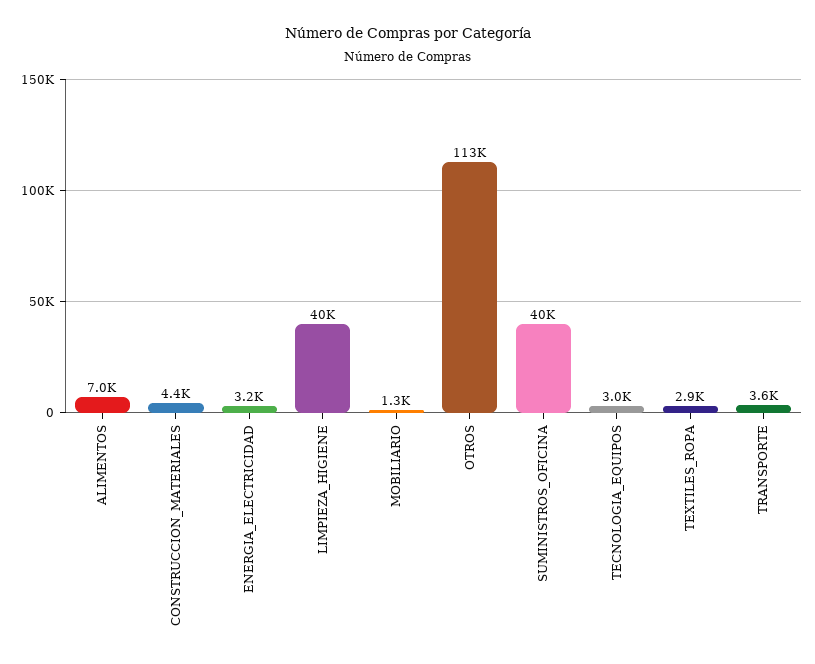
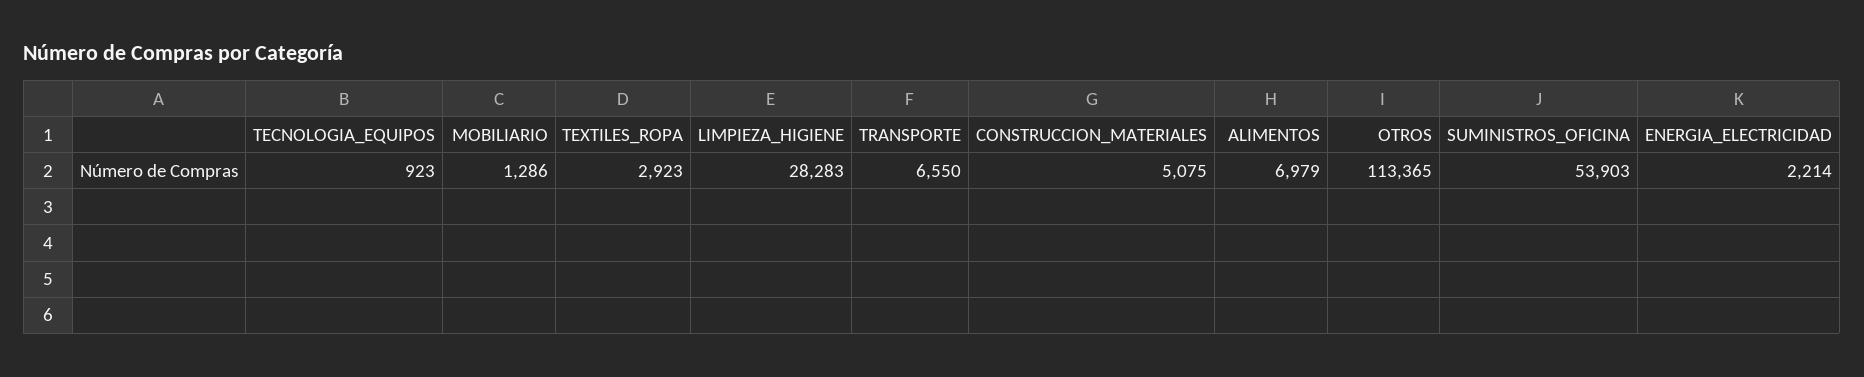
  {
    "ALIMENTOS": 6979,
-   "CONSTRUCCION_MATERIALES": 4400,
+   "CONSTRUCCION_MATERIALES": 5075,
-   "ENERGIA_ELECTRICIDAD": 3200,
+   "ENERGIA_ELECTRICIDAD": 2214,
-   "LIMPIEZA_HIGIENE": 40000,
+   "LIMPIEZA_HIGIENE": 28283,
    "MOBILIARIO": 1286,
    "OTROS": 113365,
-   "SUMINISTROS_OFICINA": 40000,
+   "SUMINISTROS_OFICINA": 53903,
-   "TECNOLOGIA_EQUIPOS": 3000,
+   "TECNOLOGIA_EQUIPOS": 923,
    "TEXTILES_ROPA": 2923,
-   "TRANSPORTE": 3600
+   "TRANSPORTE": 6550
  }

